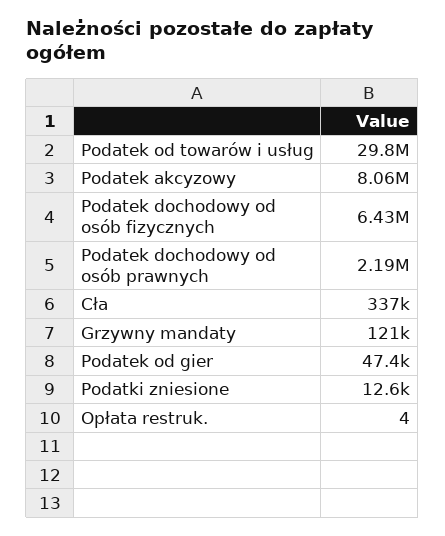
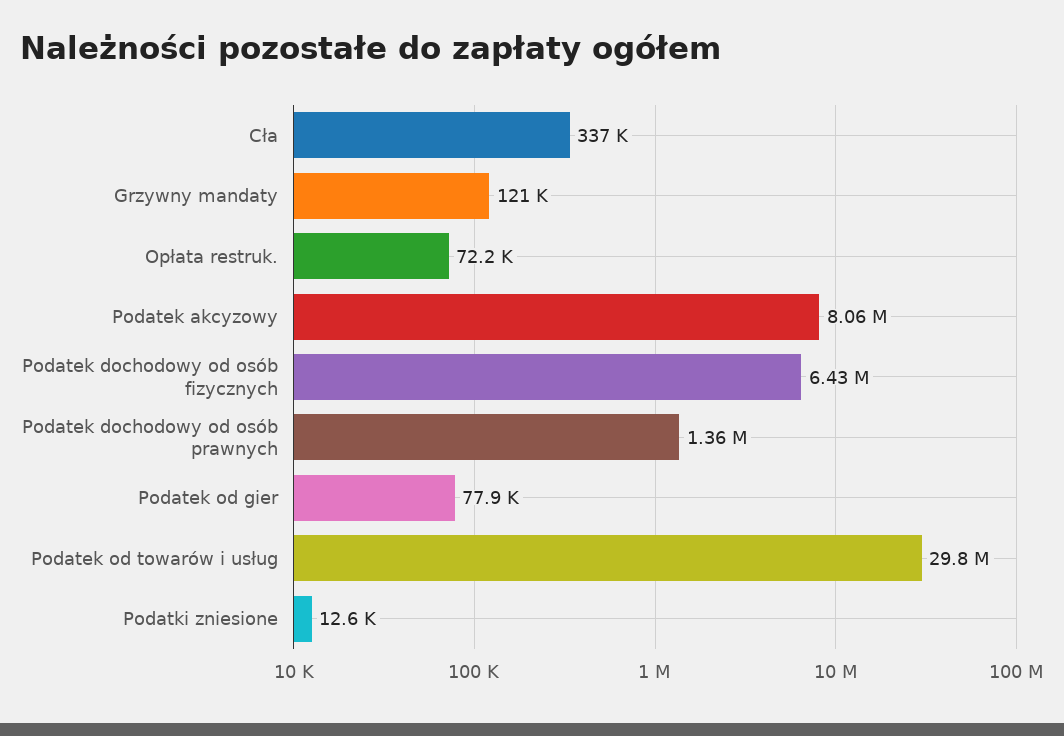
  {
    "Podatek od towarów i usług": 29800000,
    "Podatek akcyzowy": 8060000,
    "Podatek dochodowy od osób fizycznych": 6430000,
-   "Podatek dochodowy od osób prawnych": 2190000,
+   "Podatek dochodowy od osób prawnych": 1360000,
    "Cła": 337000,
    "Grzywny mandaty": 121000,
-   "Podatek od gier": 47400,
+   "Podatek od gier": 77900,
    "Podatki zniesione": 12600,
-   "Opłata restruk.": 4
+   "Opłata restruk.": 72200
  }

